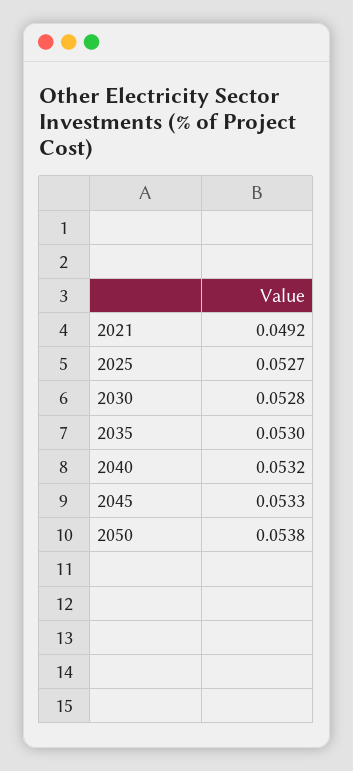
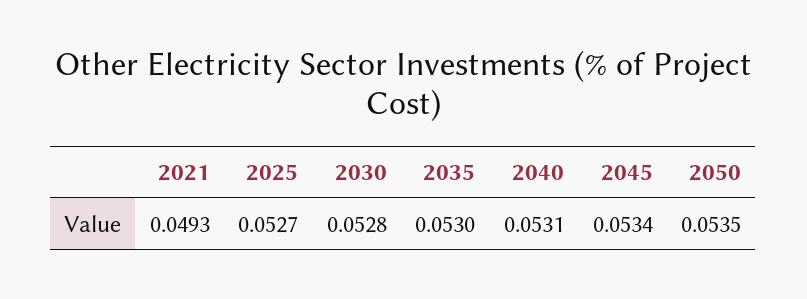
  {
-   "2021": 0.0492,
+   "2021": 0.0493,
    "2025": 0.0527,
    "2030": 0.0528,
    "2035": 0.053,
-   "2040": 0.0532,
+   "2040": 0.0531,
-   "2045": 0.0533,
+   "2045": 0.0534,
-   "2050": 0.0538
+   "2050": 0.0535
  }

